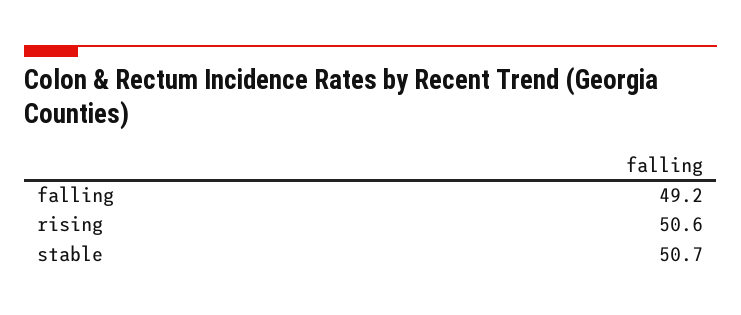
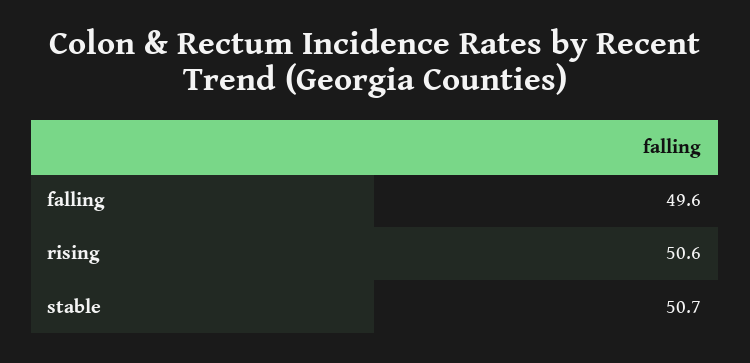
  {
-   "falling": 49.2,
+   "falling": 49.6,
    "rising": 50.6,
    "stable": 50.7
  }

